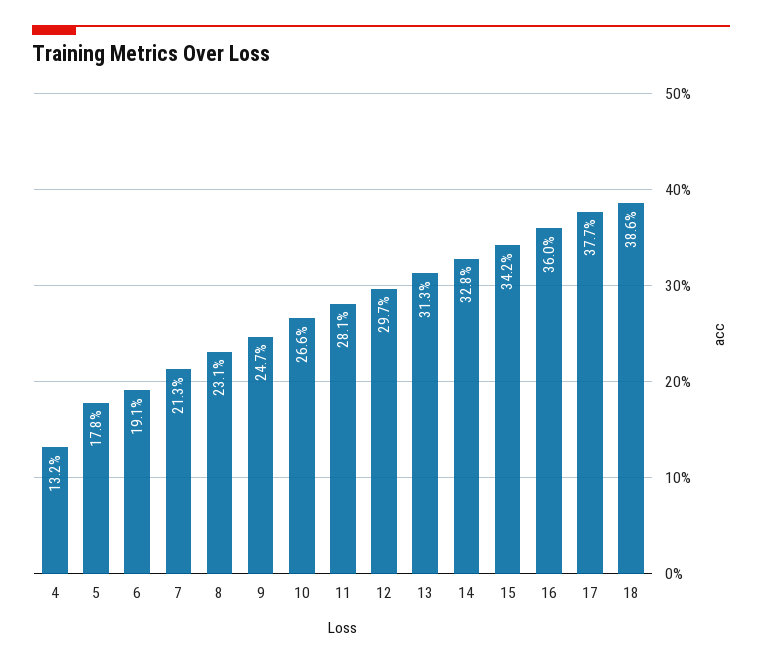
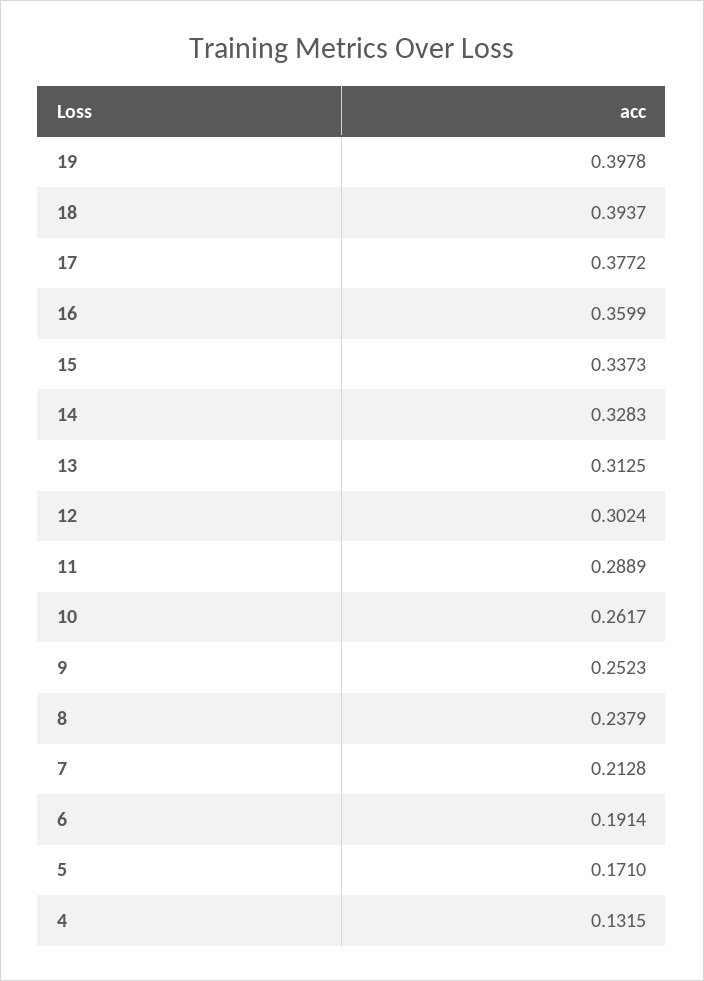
  {
    "4": 0.1315,
-   "5": 0.178,
+   "5": 0.171,
    "6": 0.1914,
    "7": 0.2128,
-   "8": 0.231,
+   "8": 0.2379,
-   "9": 0.247,
+   "9": 0.2523,
-   "10": 0.266,
+   "10": 0.2617,
-   "11": 0.281,
+   "11": 0.2889,
-   "12": 0.297,
+   "12": 0.3024,
    "13": 0.3125,
    "14": 0.3283,
-   "15": 0.342,
+   "15": 0.3373,
    "16": 0.3599,
    "17": 0.3772,
-   "18": 0.386
+   "18": 0.3937,
+   "19": 0.3978
  }

